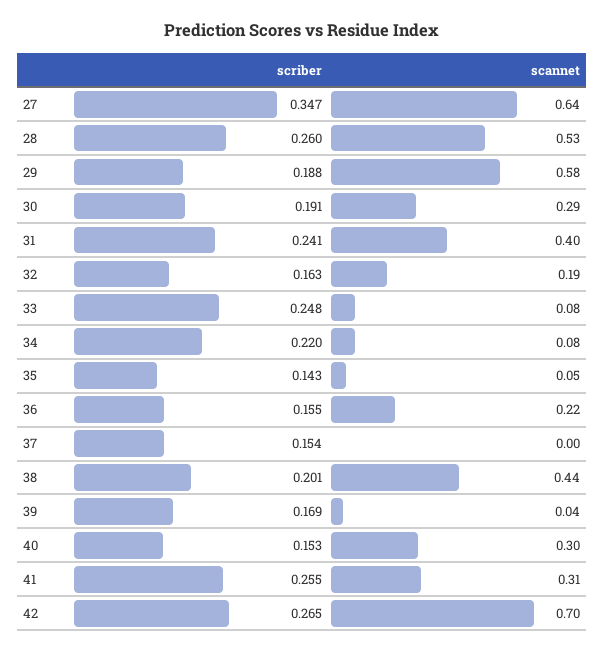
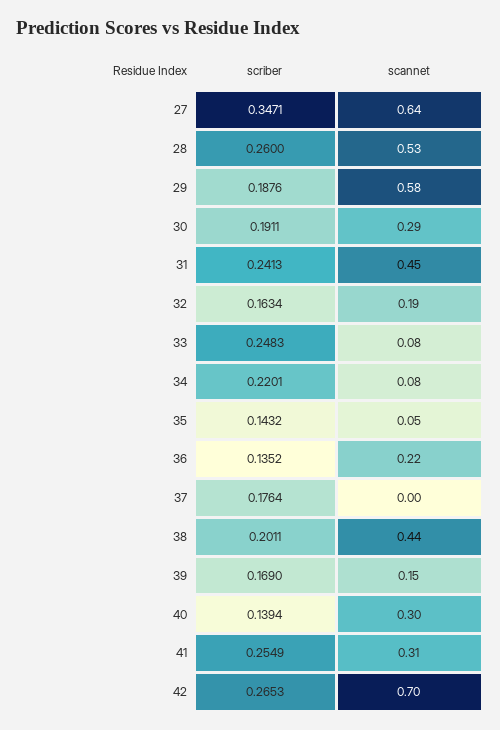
  {
    "scriber": {
      "27": 0.3471,
      "28": 0.26,
      "29": 0.1876,
      "30": 0.1911,
      "31": 0.2413,
      "32": 0.1634,
      "33": 0.2483,
      "34": 0.2201,
      "35": 0.1432,
-     "36": 0.155,
+     "36": 0.1352,
-     "37": 0.154,
+     "37": 0.1764,
      "38": 0.2011,
      "39": 0.169,
-     "40": 0.153,
+     "40": 0.1394,
      "41": 0.2549,
      "42": 0.2653
    },
    "scannet": {
      "27": 0.64,
      "28": 0.53,
      "29": 0.58,
      "30": 0.29,
-     "31": 0.4,
+     "31": 0.45,
      "32": 0.19,
      "33": 0.08,
      "34": 0.08,
      "35": 0.05,
      "36": 0.22,
      "37": 0,
      "38": 0.44,
-     "39": 0.04,
+     "39": 0.15,
      "40": 0.3,
      "41": 0.31,
      "42": 0.7
    }
  }

